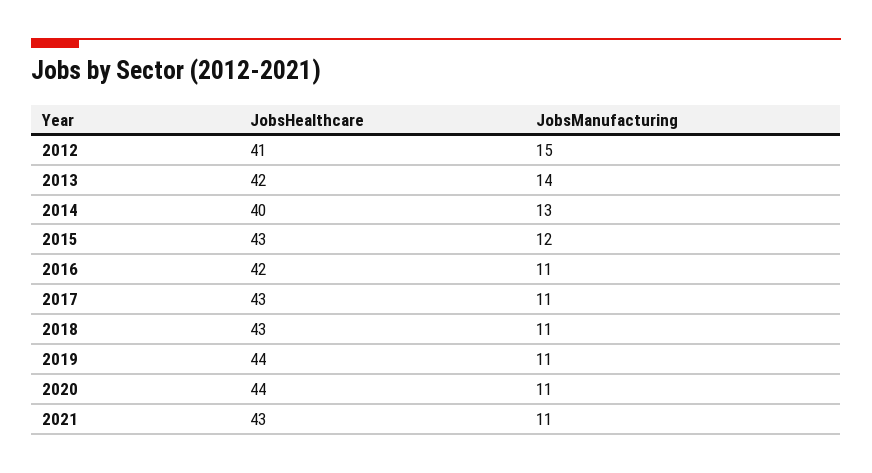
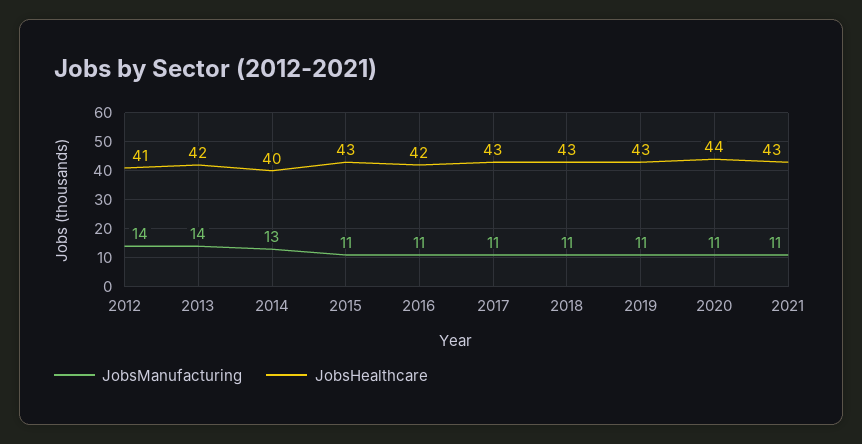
  {
    "JobsHealthcare": {
      "2012": 41,
      "2013": 42,
      "2014": 40,
      "2015": 43,
      "2016": 42,
      "2017": 43,
      "2018": 43,
-     "2019": 44,
+     "2019": 43,
      "2020": 44,
      "2021": 43
    },
    "JobsManufacturing": {
-     "2012": 15,
+     "2012": 14,
      "2013": 14,
      "2014": 13,
-     "2015": 12,
+     "2015": 11,
      "2016": 11,
      "2017": 11,
      "2018": 11,
      "2019": 11,
      "2020": 11,
      "2021": 11
    }
  }

